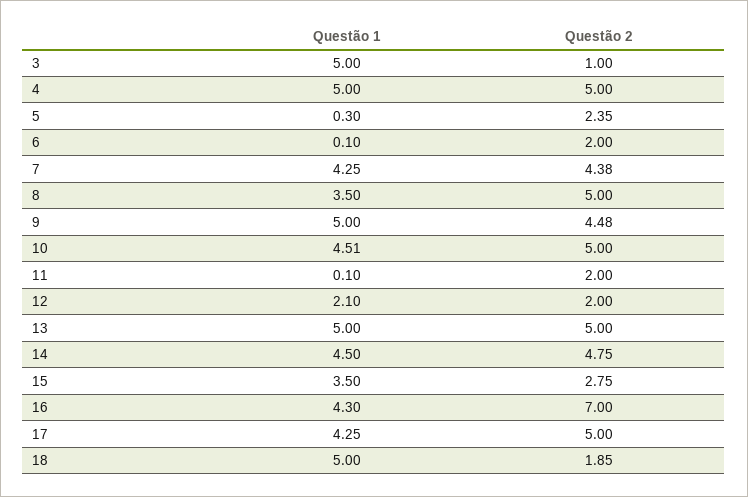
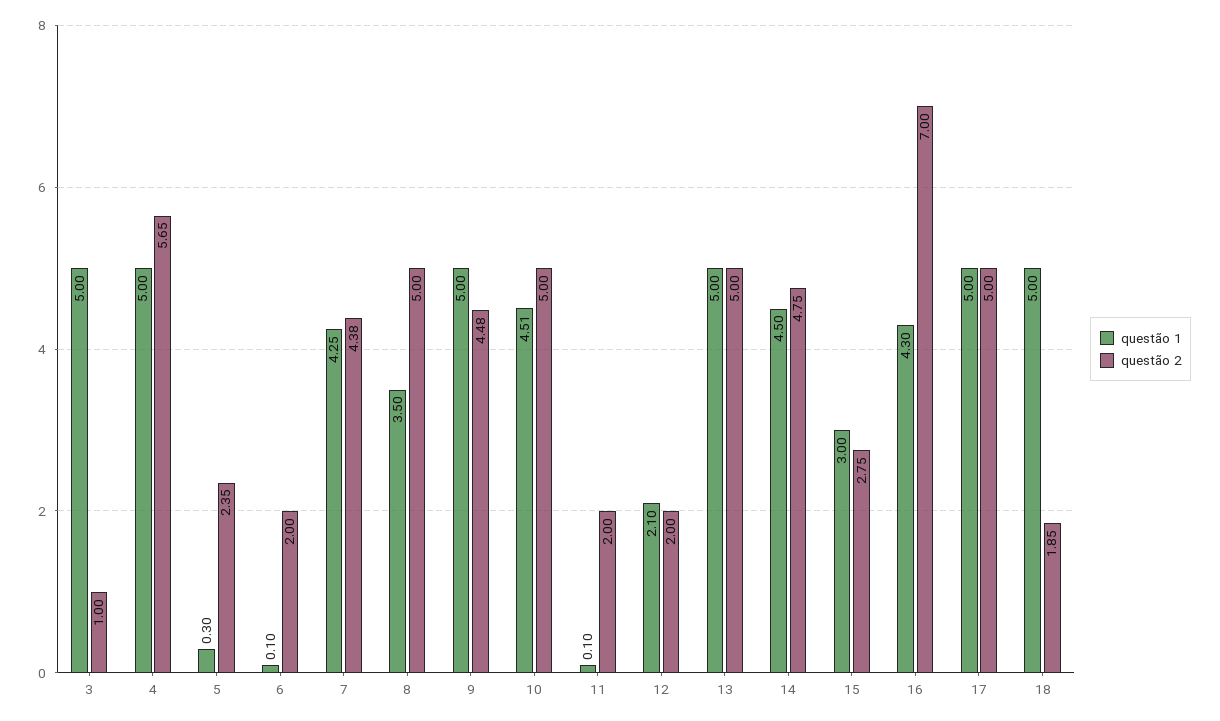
  {
    "Questão 1": {
      "3": 5,
      "4": 5,
      "5": 0.3,
      "6": 0.1,
      "7": 4.25,
      "8": 3.5,
      "9": 5,
      "10": 4.51,
      "11": 0.1,
      "12": 2.1,
      "13": 5,
      "14": 4.5,
-     "15": 3.5,
+     "15": 3,
      "16": 4.3,
-     "17": 4.25,
+     "17": 5,
      "18": 5
    },
    "Questão 2": {
      "3": 1,
-     "4": 5,
+     "4": 5.65,
      "5": 2.35,
      "6": 2,
      "7": 4.38,
      "8": 5,
      "9": 4.48,
      "10": 5,
      "11": 2,
      "12": 2,
      "13": 5,
      "14": 4.75,
      "15": 2.75,
      "16": 7,
      "17": 5,
      "18": 1.85
    }
  }

